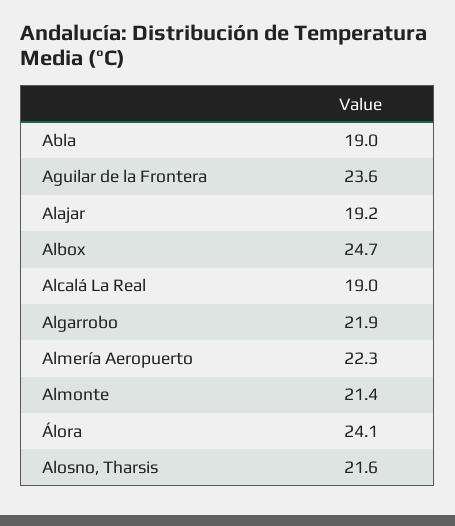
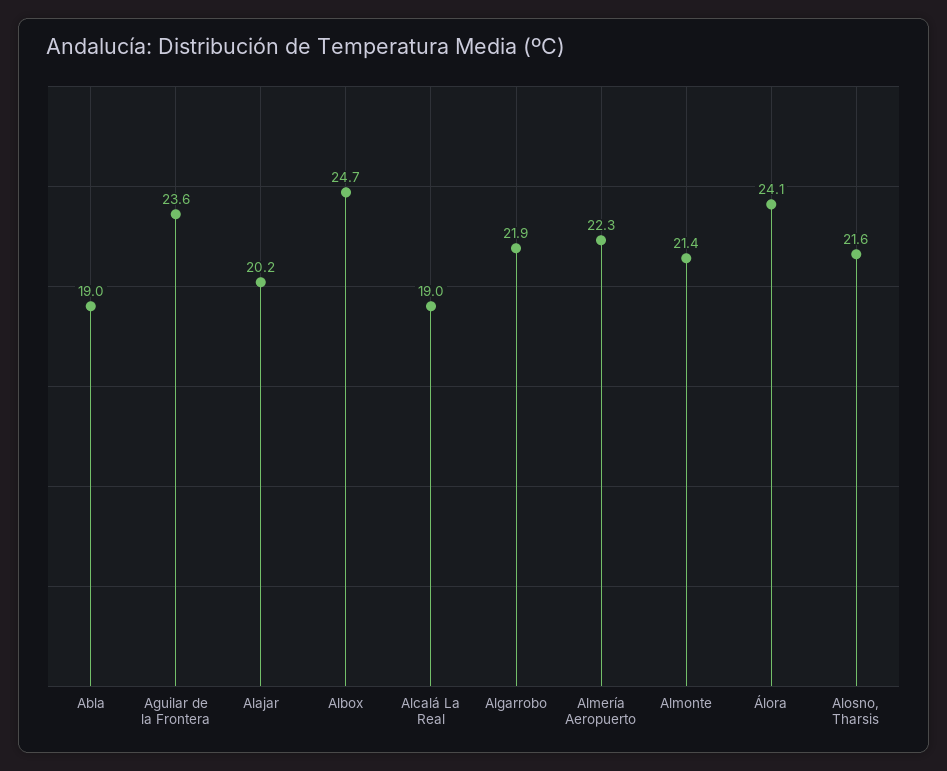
  {
    "Abla": 19,
    "Aguilar de la Frontera": 23.6,
-   "Alajar": 19.2,
+   "Alajar": 20.2,
    "Albox": 24.7,
    "Alcalá La Real": 19,
    "Algarrobo": 21.9,
    "Almería Aeropuerto": 22.3,
    "Almonte": 21.4,
    "Álora": 24.1,
    "Alosno, Tharsis": 21.6
  }

